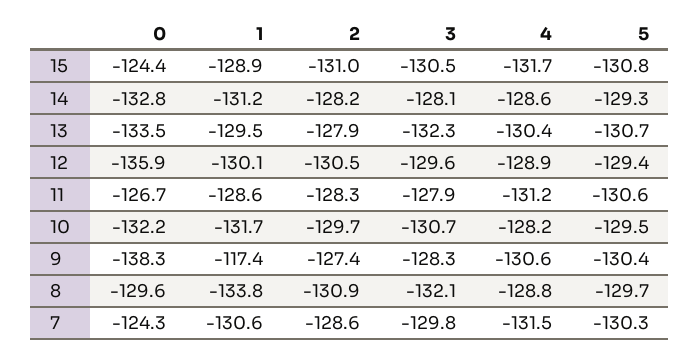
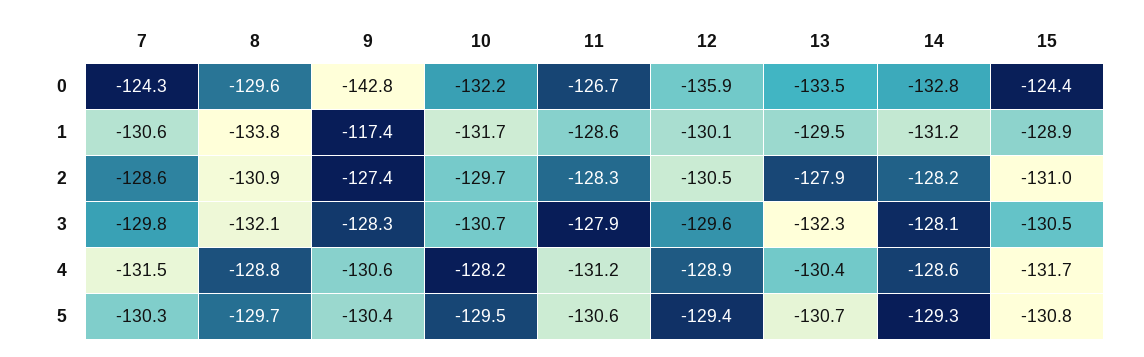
  {
    "0": {
      "15": -124.4,
      "14": -132.8,
      "13": -133.5,
      "12": -135.9,
      "11": -126.7,
      "10": -132.2,
-     "9": -138.3,
+     "9": -142.8,
      "8": -129.6,
      "7": -124.3
    },
    "1": {
      "15": -128.9,
      "14": -131.2,
      "13": -129.5,
      "12": -130.1,
      "11": -128.6,
      "10": -131.7,
      "9": -117.4,
      "8": -133.8,
      "7": -130.6
    },
    "2": {
      "15": -131,
      "14": -128.2,
      "13": -127.9,
      "12": -130.5,
      "11": -128.3,
      "10": -129.7,
      "9": -127.4,
      "8": -130.9,
      "7": -128.6
    },
    "3": {
      "15": -130.5,
      "14": -128.1,
      "13": -132.3,
      "12": -129.6,
      "11": -127.9,
      "10": -130.7,
      "9": -128.3,
      "8": -132.1,
      "7": -129.8
    },
    "4": {
      "15": -131.7,
      "14": -128.6,
      "13": -130.4,
      "12": -128.9,
      "11": -131.2,
      "10": -128.2,
      "9": -130.6,
      "8": -128.8,
      "7": -131.5
    },
    "5": {
      "15": -130.8,
      "14": -129.3,
      "13": -130.7,
      "12": -129.4,
      "11": -130.6,
      "10": -129.5,
      "9": -130.4,
      "8": -129.7,
      "7": -130.3
    }
  }

